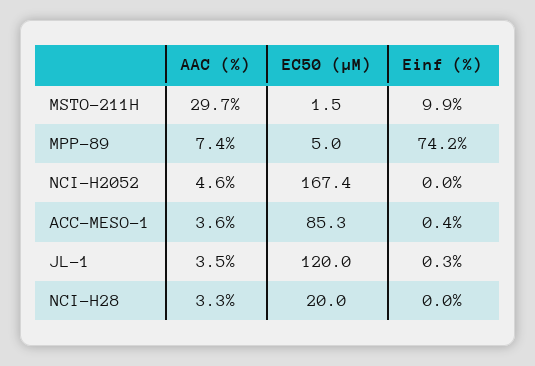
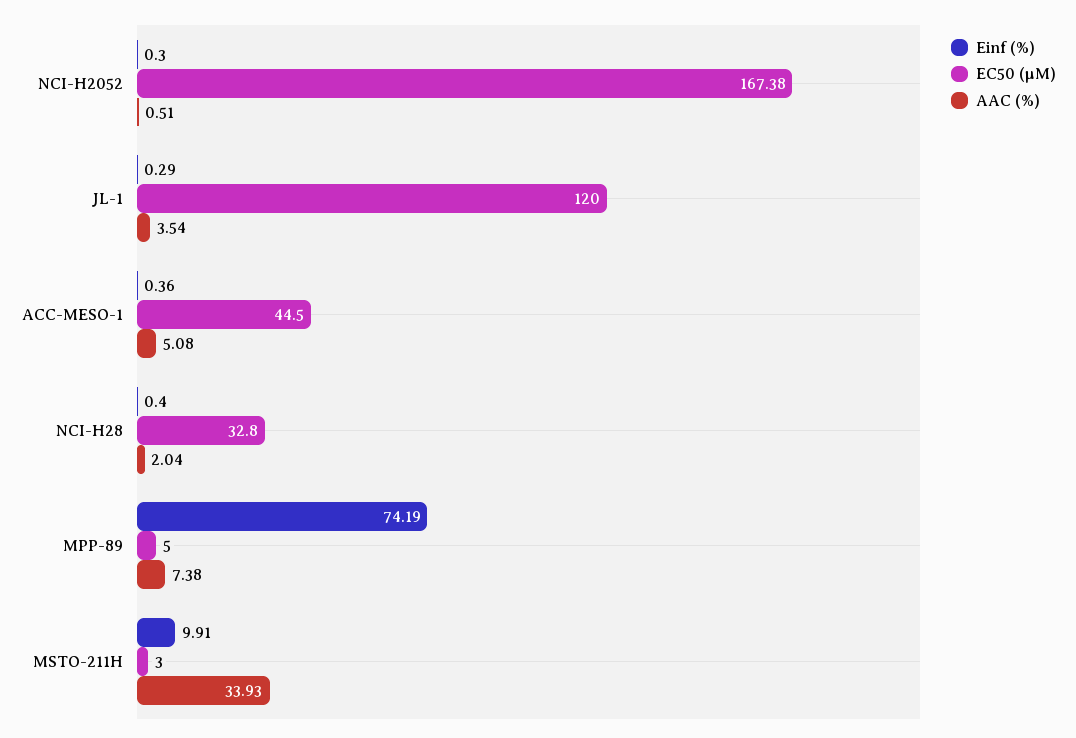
  {
    "AAC (%)": {
-     "MSTO-211H": 29.7,
+     "MSTO-211H": 33.93,
      "MPP-89": 7.38,
-     "NCI-H2052": 4.6,
+     "NCI-H2052": 0.51,
-     "ACC-MESO-1": 3.6,
+     "ACC-MESO-1": 5.08,
      "JL-1": 3.54,
-     "NCI-H28": 3.3
+     "NCI-H28": 2.04
    },
    "EC50 (µM)": {
-     "MSTO-211H": 1.5,
+     "MSTO-211H": 3,
      "MPP-89": 5,
      "NCI-H2052": 167.38,
-     "ACC-MESO-1": 85.3,
+     "ACC-MESO-1": 44.5,
      "JL-1": 120,
-     "NCI-H28": 20
+     "NCI-H28": 32.8
    },
    "Einf (%)": {
      "MSTO-211H": 9.91,
      "MPP-89": 74.19,
-     "NCI-H2052": 0,
+     "NCI-H2052": 0.3,
      "ACC-MESO-1": 0.36,
      "JL-1": 0.29,
-     "NCI-H28": 0
+     "NCI-H28": 0.4
    }
  }

